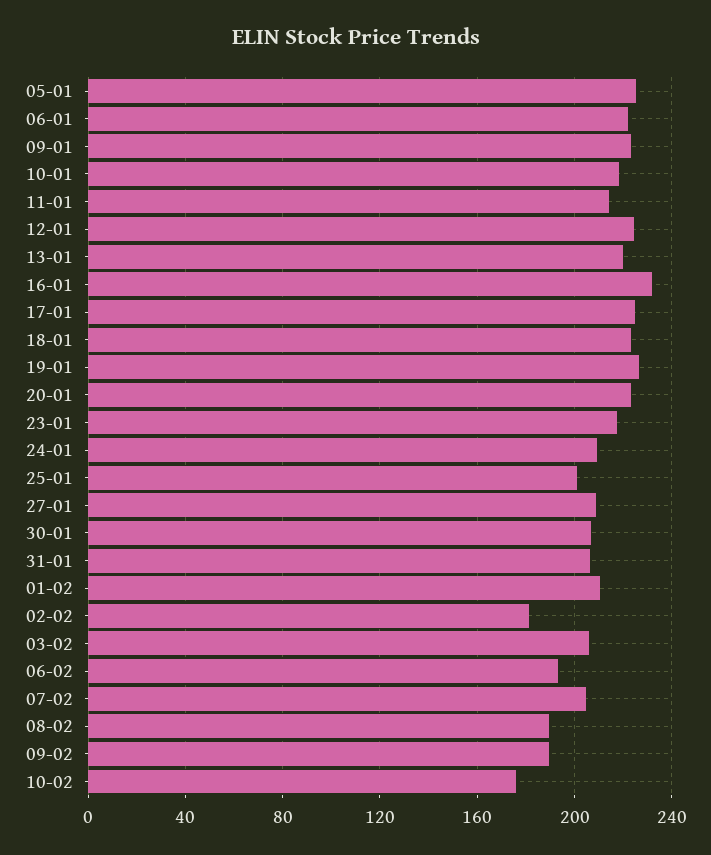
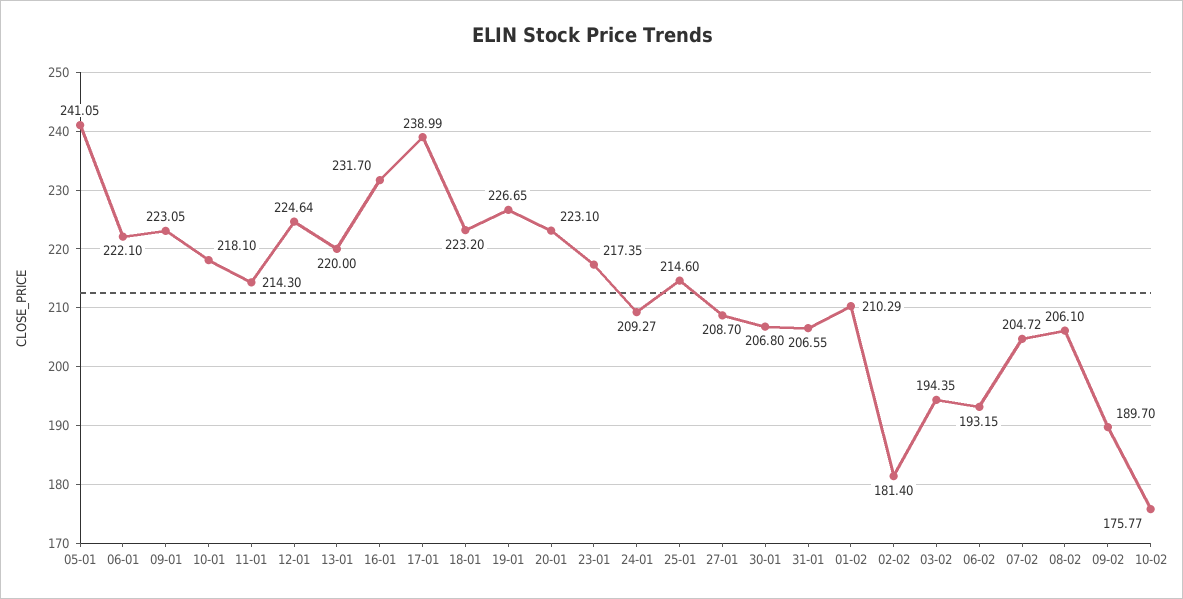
  {
-   "05-01": 225,
+   "05-01": 241.05,
    "06-01": 222.1,
    "09-01": 223.05,
    "10-01": 218.1,
    "11-01": 214.3,
    "12-01": 224.64,
    "13-01": 220,
    "16-01": 231.7,
-   "17-01": 225,
+   "17-01": 238.99,
    "18-01": 223.2,
    "19-01": 226.65,
    "20-01": 223.1,
    "23-01": 217.35,
    "24-01": 209.27,
-   "25-01": 200,
+   "25-01": 214.6,
    "27-01": 208.7,
    "30-01": 206.8,
    "31-01": 206.55,
    "01-02": 210.29,
    "02-02": 181.4,
-   "03-02": 205,
+   "03-02": 194.35,
    "06-02": 193.15,
    "07-02": 204.72,
-   "08-02": 190,
+   "08-02": 206.1,
    "09-02": 189.7,
    "10-02": 175.77
  }

